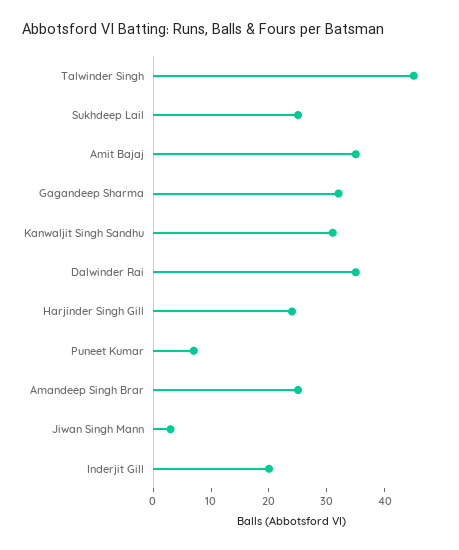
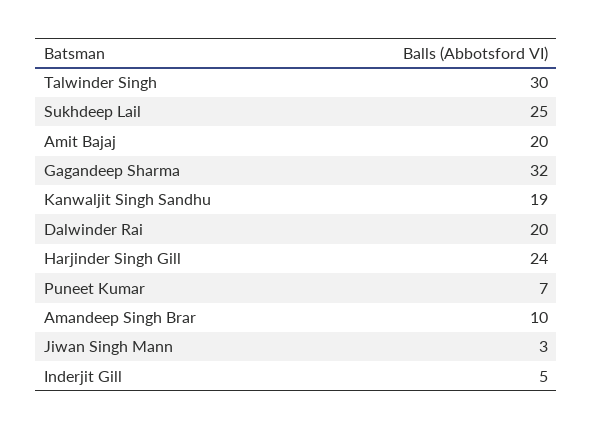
  {
-   "Talwinder Singh": 45,
+   "Talwinder Singh": 30,
    "Sukhdeep Lail": 25,
-   "Amit Bajaj": 35,
+   "Amit Bajaj": 20,
    "Gagandeep Sharma": 32,
-   "Kanwaljit Singh Sandhu": 30,
+   "Kanwaljit Singh Sandhu": 19,
-   "Dalwinder Rai": 35,
+   "Dalwinder Rai": 20,
    "Harjinder Singh Gill": 24,
    "Puneet Kumar": 7,
-   "Amandeep Singh Brar": 25,
+   "Amandeep Singh Brar": 10,
    "Jiwan Singh Mann": 3,
-   "Inderjit Gill": 20
+   "Inderjit Gill": 5
  }

